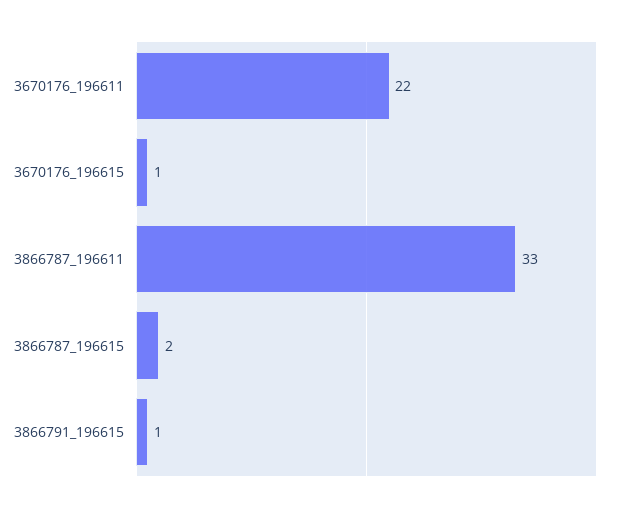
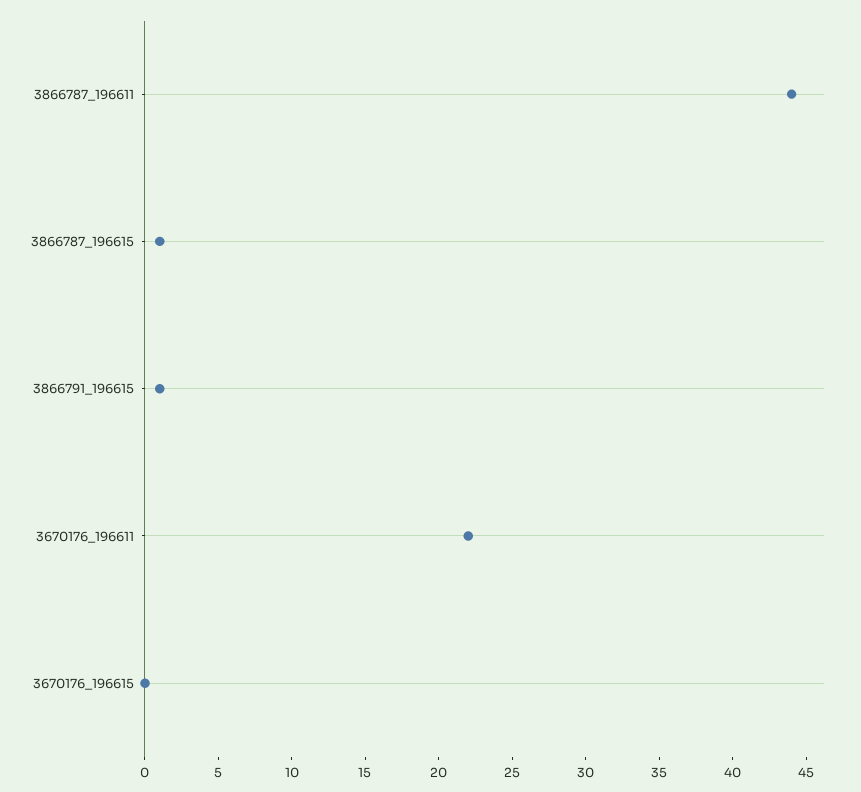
  {
    "3670176_196611": 22,
-   "3670176_196615": 1,
+   "3670176_196615": 0,
-   "3866787_196611": 33,
+   "3866787_196611": 44,
-   "3866787_196615": 2,
+   "3866787_196615": 1,
    "3866791_196615": 1
  }

